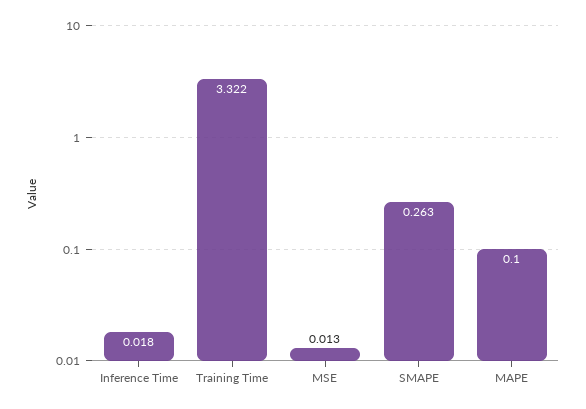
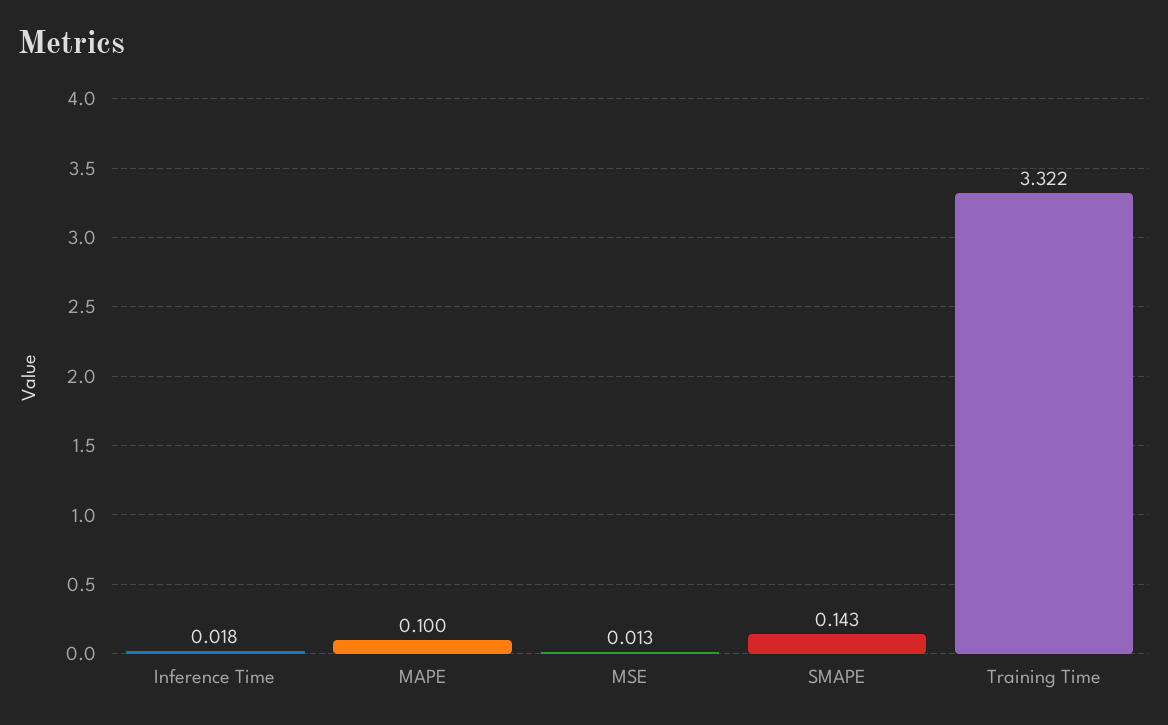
  {
    "Inference Time": 0.018,
    "Training Time": 3.322,
    "MSE": 0.013,
-   "SMAPE": 0.263,
+   "SMAPE": 0.143,
    "MAPE": 0.1
  }

